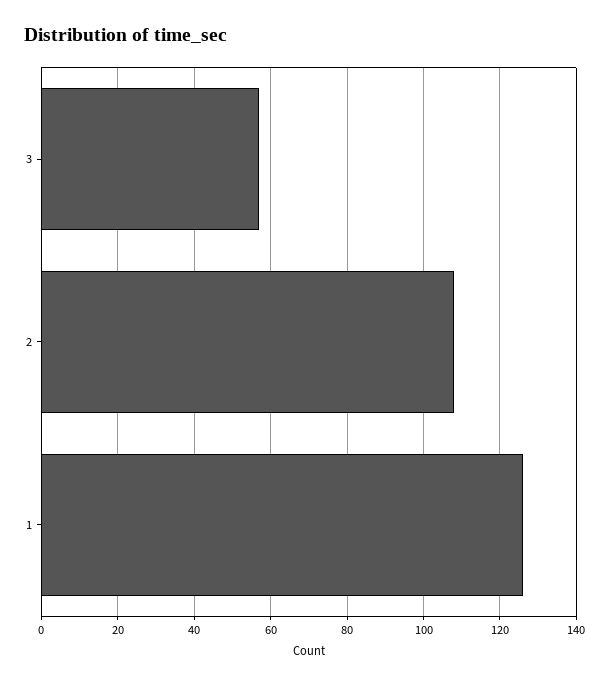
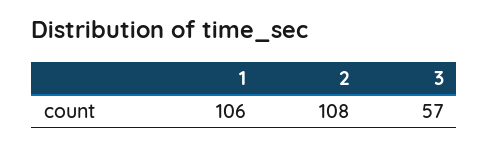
  {
    "3": 57,
    "2": 108,
-   "1": 125
+   "1": 106
  }

